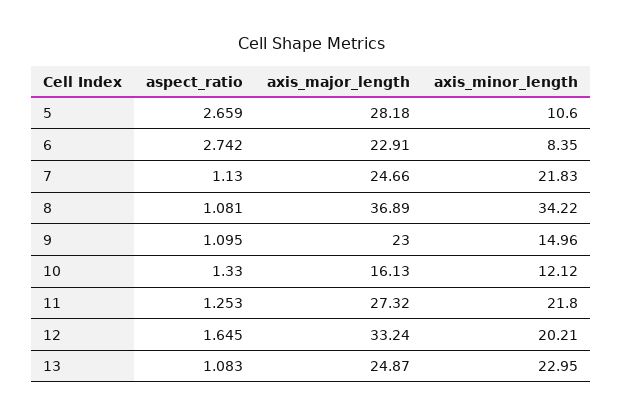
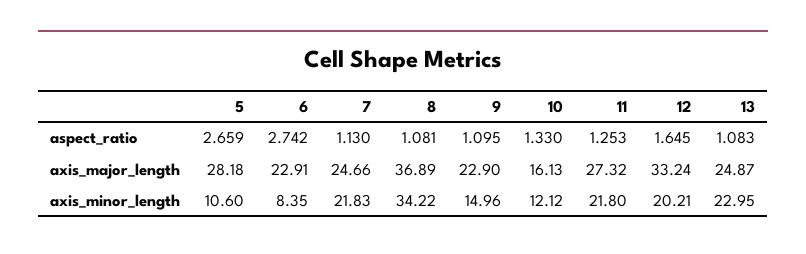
  {
    "aspect_ratio": {
      "5": 2.659,
      "6": 2.742,
      "7": 1.13,
      "8": 1.081,
      "9": 1.095,
      "10": 1.33,
      "11": 1.253,
      "12": 1.645,
      "13": 1.083
    },
    "axis_major_length": {
      "5": 28.18,
      "6": 22.91,
      "7": 24.66,
      "8": 36.89,
-     "9": 23,
+     "9": 22.9,
      "10": 16.13,
      "11": 27.32,
      "12": 33.24,
      "13": 24.87
    },
    "axis_minor_length": {
      "5": 10.6,
      "6": 8.35,
      "7": 21.83,
      "8": 34.22,
      "9": 14.96,
      "10": 12.12,
      "11": 21.8,
      "12": 20.21,
      "13": 22.95
    }
  }

